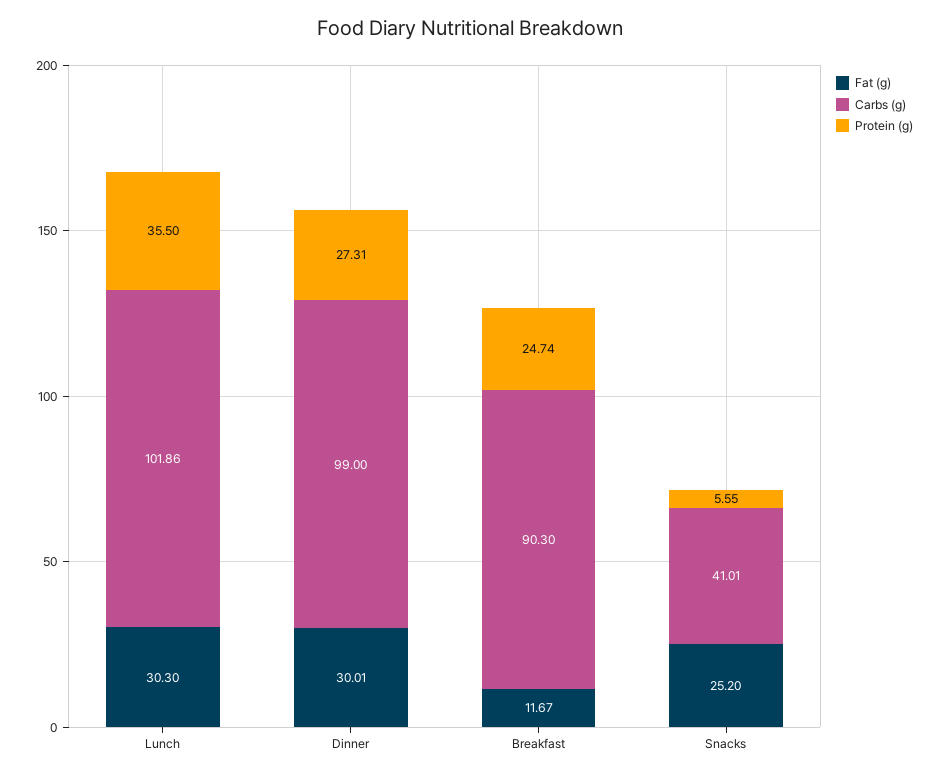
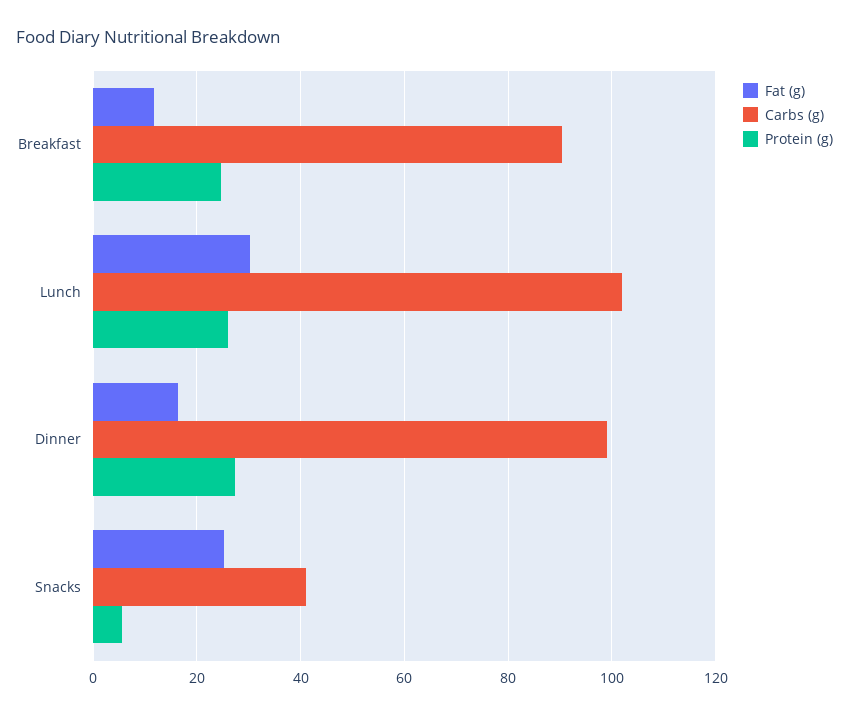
  {
    "Fat (g)": {
      "Lunch": 30.3,
-     "Dinner": 30.01,
+     "Dinner": 16,
      "Breakfast": 11.67,
      "Snacks": 25.2
    },
    "Carbs (g)": {
      "Lunch": 101.86,
      "Dinner": 99,
      "Breakfast": 90.3,
      "Snacks": 41.01
    },
    "Protein (g)": {
-     "Lunch": 35.5,
+     "Lunch": 26,
      "Dinner": 27.31,
      "Breakfast": 24.74,
      "Snacks": 5.55
    }
  }

